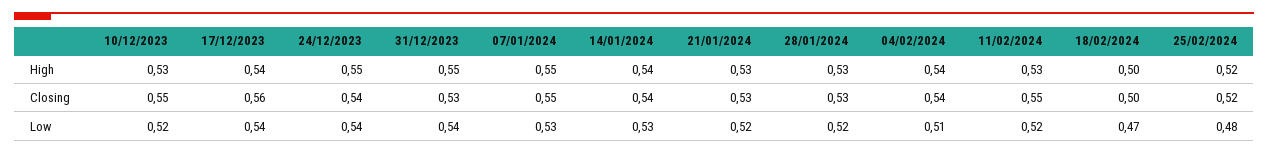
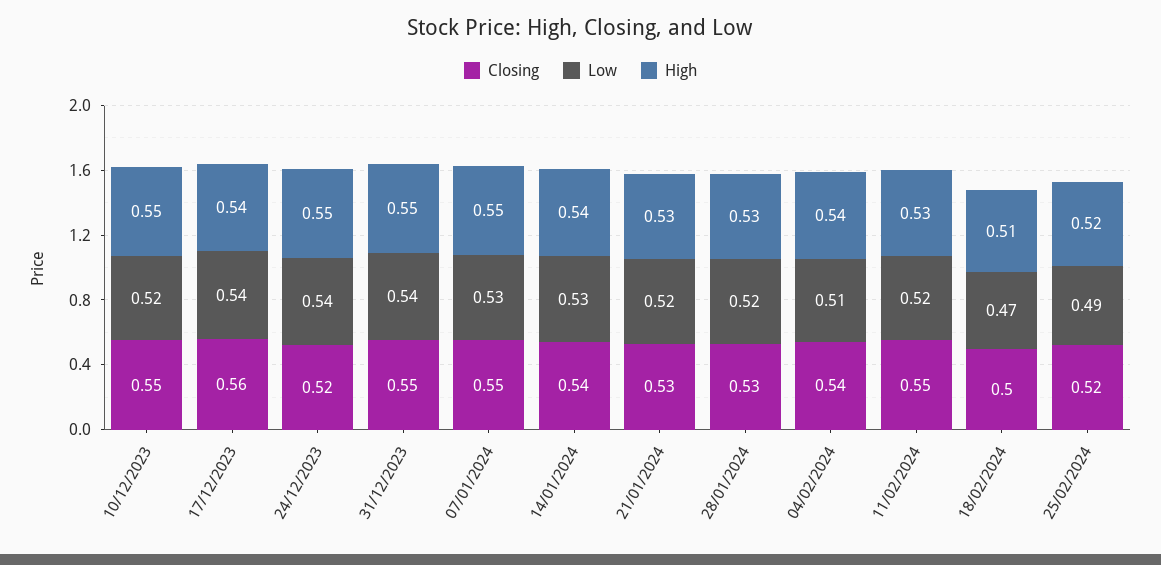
  {
    "High": {
-     "10/12/2023": 0.53,
+     "10/12/2023": 0.55,
      "17/12/2023": 0.54,
      "24/12/2023": 0.55,
      "31/12/2023": 0.55,
      "07/01/2024": 0.55,
      "14/01/2024": 0.54,
      "21/01/2024": 0.53,
      "28/01/2024": 0.53,
      "04/02/2024": 0.54,
      "11/02/2024": 0.53,
-     "18/02/2024": 0.5,
+     "18/02/2024": 0.51,
      "25/02/2024": 0.52
    },
    "Closing": {
      "10/12/2023": 0.55,
      "17/12/2023": 0.56,
-     "24/12/2023": 0.54,
+     "24/12/2023": 0.52,
-     "31/12/2023": 0.53,
+     "31/12/2023": 0.55,
      "07/01/2024": 0.55,
      "14/01/2024": 0.54,
      "21/01/2024": 0.53,
      "28/01/2024": 0.53,
      "04/02/2024": 0.54,
      "11/02/2024": 0.55,
      "18/02/2024": 0.5,
      "25/02/2024": 0.52
    },
    "Low": {
      "10/12/2023": 0.52,
      "17/12/2023": 0.54,
      "24/12/2023": 0.54,
      "31/12/2023": 0.54,
      "07/01/2024": 0.53,
      "14/01/2024": 0.53,
      "21/01/2024": 0.52,
      "28/01/2024": 0.52,
      "04/02/2024": 0.51,
      "11/02/2024": 0.52,
      "18/02/2024": 0.47,
-     "25/02/2024": 0.48
+     "25/02/2024": 0.49
    }
  }

